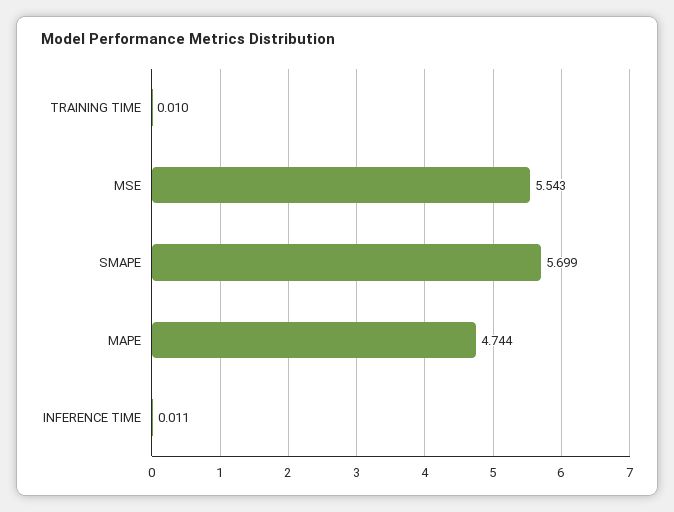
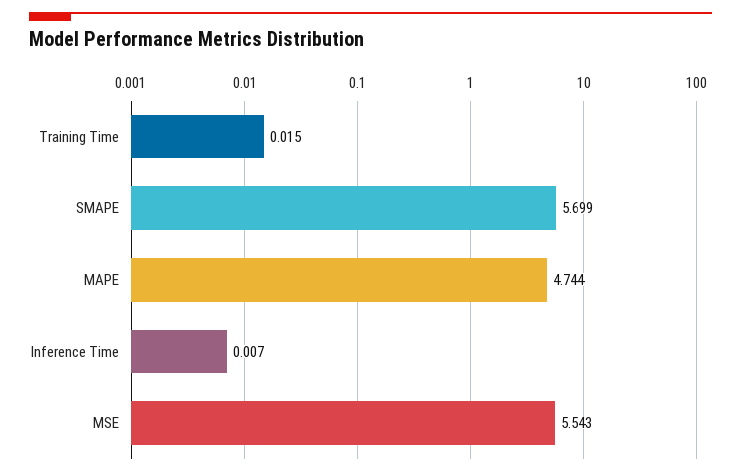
  {
-   "TRAINING TIME": 0.01,
+   "TRAINING TIME": 0.015,
    "MSE": 5.543,
    "SMAPE": 5.699,
    "MAPE": 4.744,
-   "INFERENCE TIME": 0.011
+   "INFERENCE TIME": 0.007
  }

